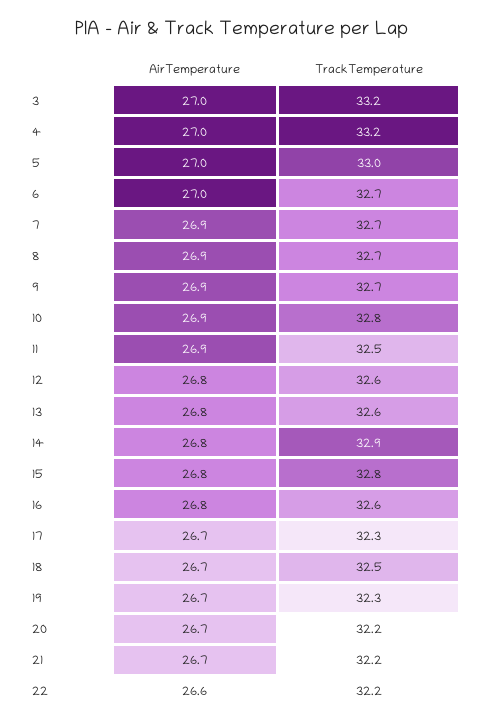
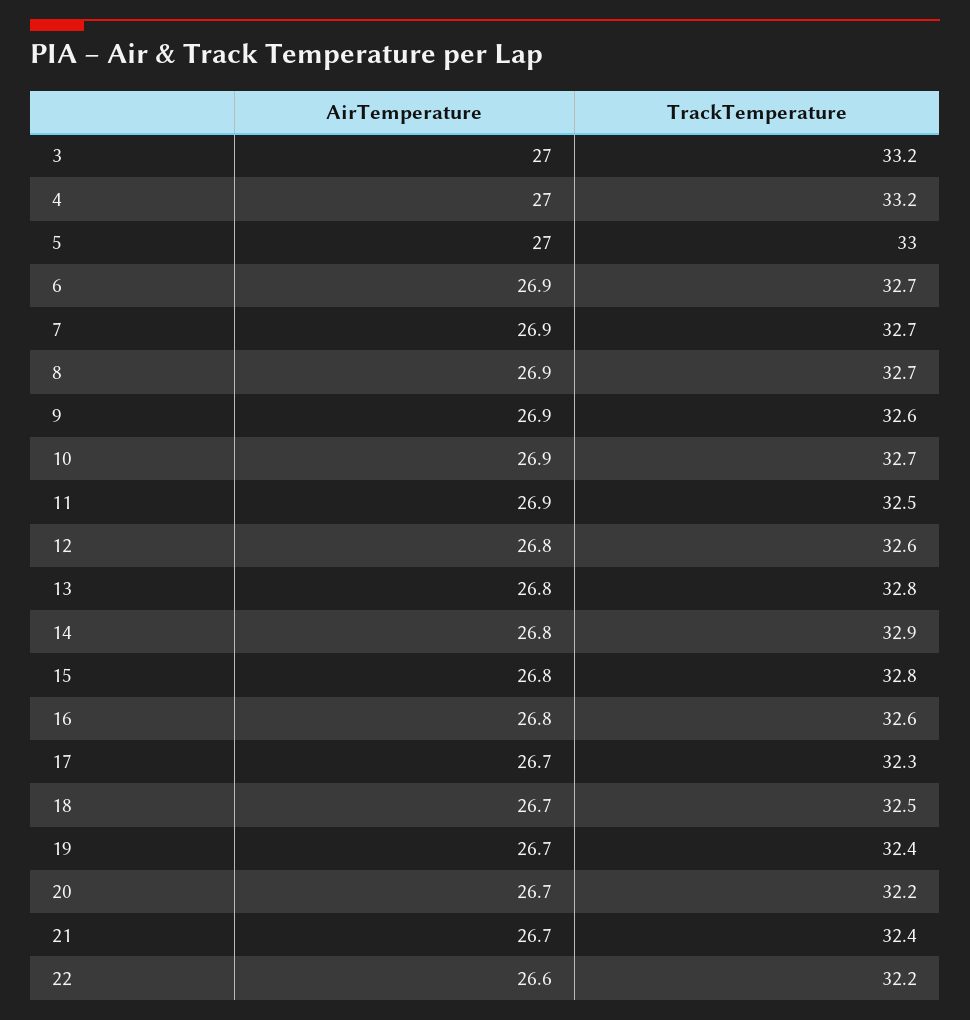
  {
    "AirTemperature": {
      "3": 27,
      "4": 27,
      "5": 27,
-     "6": 27,
+     "6": 26.9,
      "7": 26.9,
      "8": 26.9,
      "9": 26.9,
      "10": 26.9,
      "11": 26.9,
      "12": 26.8,
      "13": 26.8,
      "14": 26.8,
      "15": 26.8,
      "16": 26.8,
      "17": 26.7,
      "18": 26.7,
      "19": 26.7,
      "20": 26.7,
      "21": 26.7,
      "22": 26.6
    },
    "TrackTemperature": {
      "3": 33.2,
      "4": 33.2,
      "5": 33,
      "6": 32.7,
      "7": 32.7,
      "8": 32.7,
-     "9": 32.7,
+     "9": 32.6,
-     "10": 32.8,
+     "10": 32.7,
      "11": 32.5,
      "12": 32.6,
-     "13": 32.6,
+     "13": 32.8,
      "14": 32.9,
      "15": 32.8,
      "16": 32.6,
      "17": 32.3,
      "18": 32.5,
-     "19": 32.3,
+     "19": 32.4,
      "20": 32.2,
-     "21": 32.2,
+     "21": 32.4,
      "22": 32.2
    }
  }

